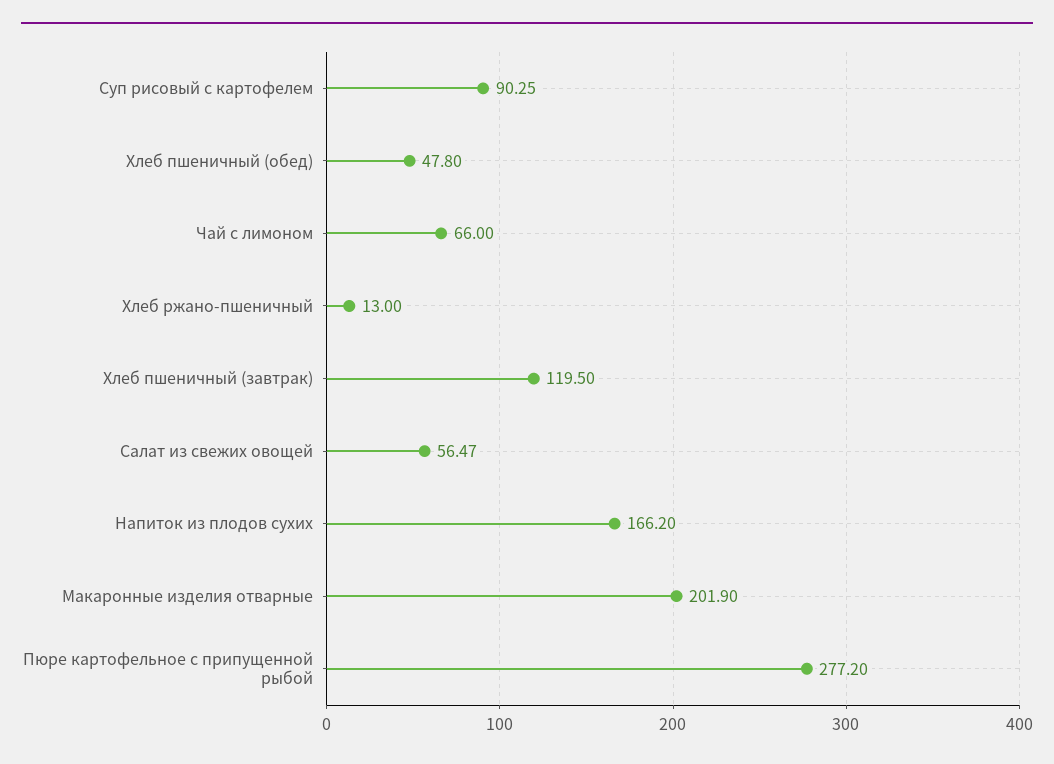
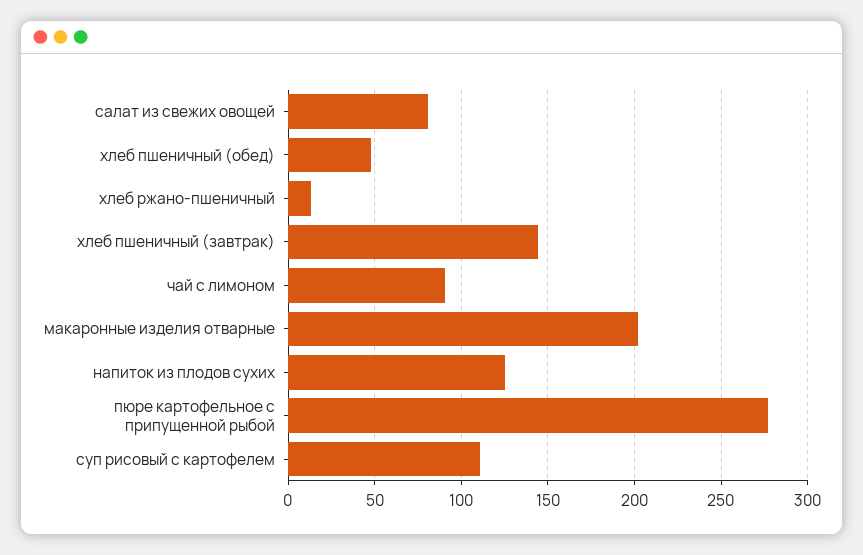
  {
-   "Суп рисовый с картофелем": 90.25,
+   "Суп рисовый с картофелем": 110,
    "Хлеб пшеничный (обед)": 47.8,
-   "Чай с лимоном": 66,
+   "Чай с лимоном": 90,
    "Хлеб ржано-пшеничный": 13,
-   "Хлеб пшеничный (завтрак)": 119.5,
+   "Хлеб пшеничный (завтрак)": 145,
-   "Салат из свежих овощей": 56.47,
+   "Салат из свежих овощей": 80,
-   "Напиток из плодов сухих": 166.2,
+   "Напиток из плодов сухих": 125,
    "Макаронные изделия отварные": 201.9,
    "Пюре картофельное с припущенной рыбой": 277.2
  }

